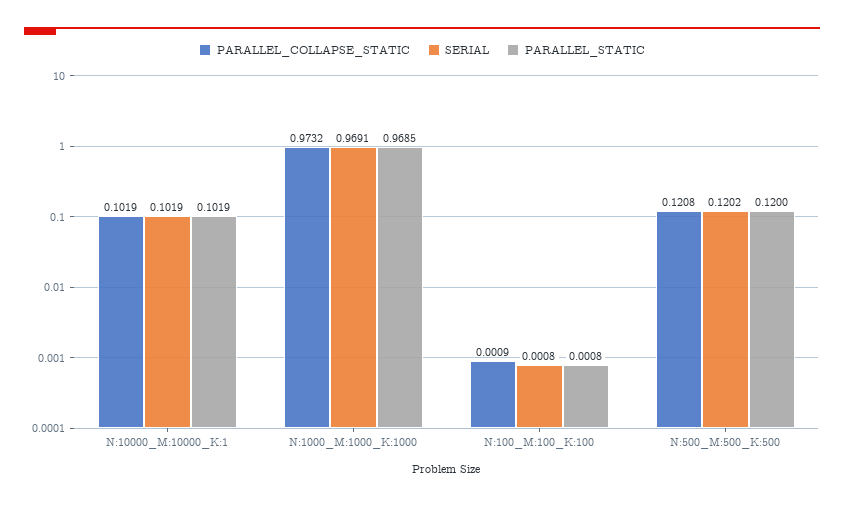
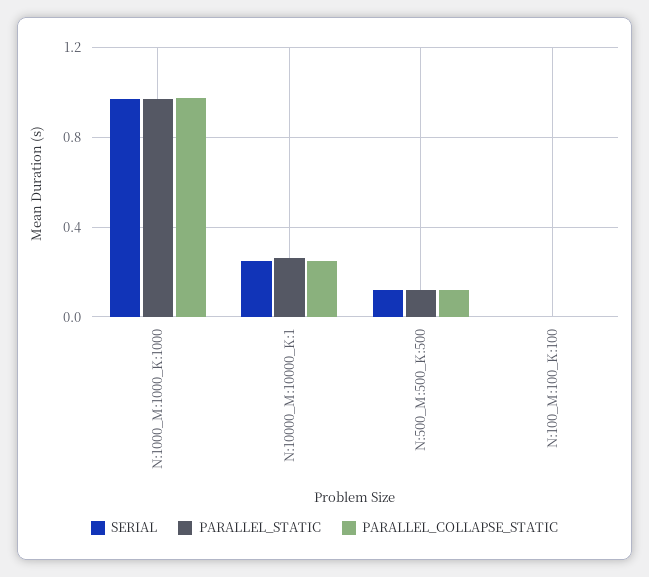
  {
    "PARALLEL_COLLAPSE_STATIC": {
-     "N:10000_M:10000_K:1": 0.1019,
+     "N:10000_M:10000_K:1": 0.25,
      "N:1000_M:1000_K:1000": 0.9732,
      "N:100_M:100_K:100": 0.0009,
      "N:500_M:500_K:500": 0.1208
    },
    "SERIAL": {
-     "N:10000_M:10000_K:1": 0.1019,
+     "N:10000_M:10000_K:1": 0.25,
      "N:1000_M:1000_K:1000": 0.9691,
      "N:100_M:100_K:100": 0.0008,
      "N:500_M:500_K:500": 0.1202
    },
    "PARALLEL_STATIC": {
-     "N:10000_M:10000_K:1": 0.1019,
+     "N:10000_M:10000_K:1": 0.25,
      "N:1000_M:1000_K:1000": 0.9685,
      "N:100_M:100_K:100": 0.0008,
      "N:500_M:500_K:500": 0.12
    }
  }

